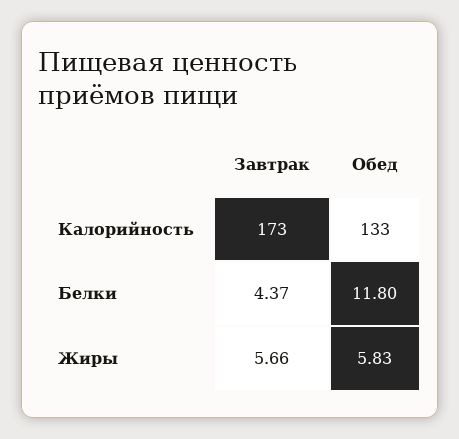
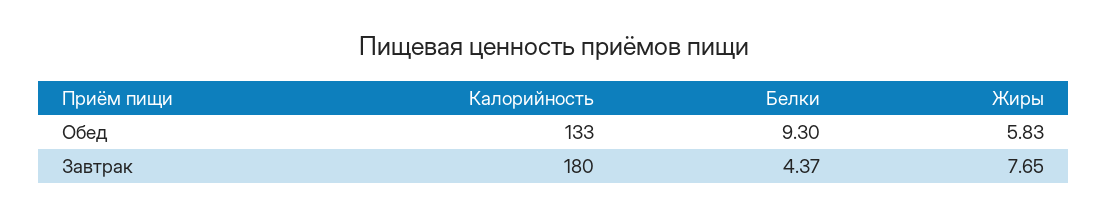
  {
    "Завтрак": {
-     "Калорийность": 173,
+     "Калорийность": 180,
      "Белки": 4.37,
-     "Жиры": 5.66
+     "Жиры": 7.65
    },
    "Обед": {
      "Калорийность": 133,
-     "Белки": 11.8,
+     "Белки": 9.3,
      "Жиры": 5.83
    }
  }

